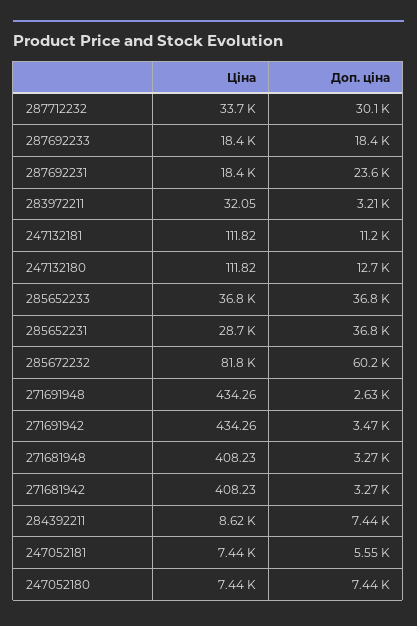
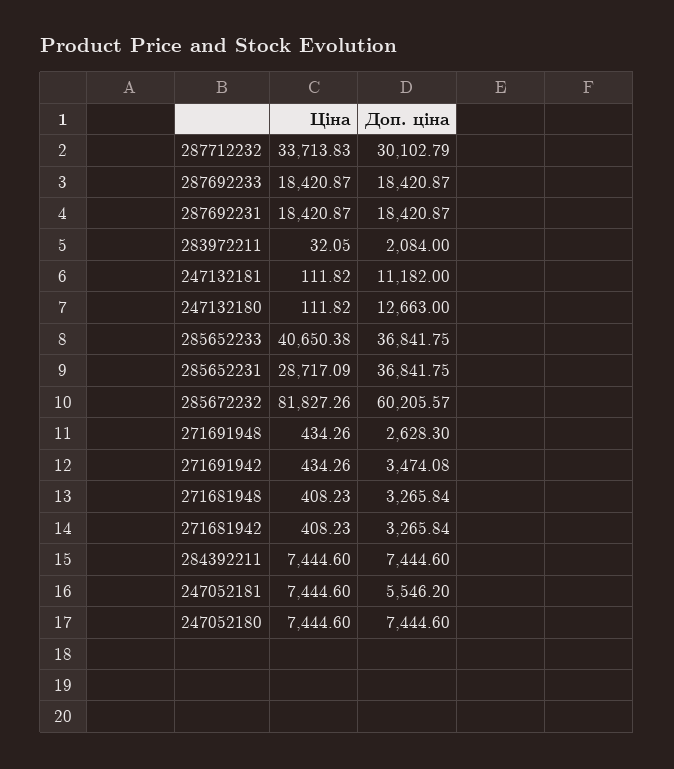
  {
    "Ціна": {
      "287712232": 33713.83,
      "287692233": 18420.87,
      "287692231": 18420.87,
      "283972211": 32.05,
      "247132181": 111.82,
      "247132180": 111.82,
-     "285652233": 36800,
+     "285652233": 40650.38,
      "285652231": 28717.09,
      "285672232": 81827.26,
      "271691948": 434.26,
      "271691942": 434.26,
      "271681948": 408.23,
      "271681942": 408.23,
-     "284392211": 8620,
+     "284392211": 7444.6,
      "247052181": 7444.6,
      "247052180": 7444.6
    },
    "Доп. ціна": {
      "287712232": 30102.79,
      "287692233": 18420.87,
-     "287692231": 23600,
+     "287692231": 18420.87,
-     "283972211": 3210,
+     "283972211": 2084,
      "247132181": 11182,
      "247132180": 12663,
      "285652233": 36841.75,
      "285652231": 36841.75,
      "285672232": 60205.57,
      "271691948": 2628.3,
      "271691942": 3474.08,
      "271681948": 3265.84,
      "271681942": 3265.84,
      "284392211": 7444.6,
      "247052181": 5546.2,
      "247052180": 7444.6
    }
  }

